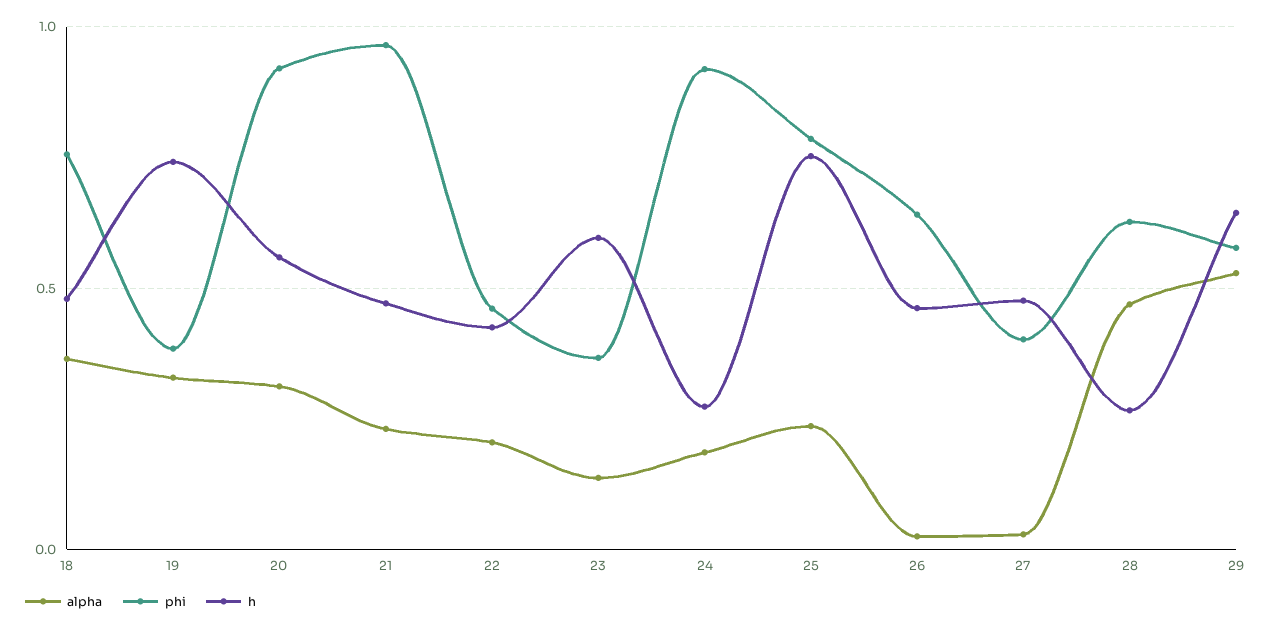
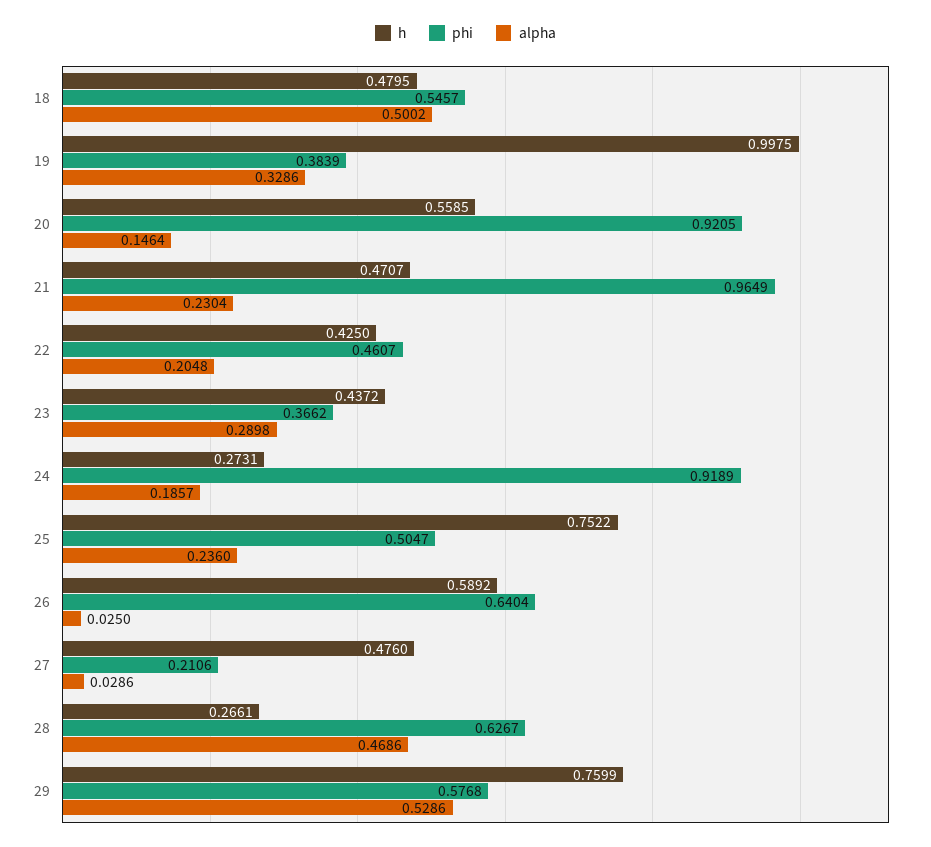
  {
    "alpha": {
-     "18": 0.35,
+     "18": 0.5002,
      "19": 0.3286,
-     "20": 0.3,
+     "20": 0.1464,
      "21": 0.2304,
      "22": 0.2048,
-     "23": 0.15,
+     "23": 0.2898,
      "24": 0.1857,
      "25": 0.236,
      "26": 0.025,
      "27": 0.0286,
      "28": 0.4686,
      "29": 0.5286
    },
    "phi": {
-     "18": 0.75,
+     "18": 0.5457,
      "19": 0.3839,
      "20": 0.9205,
      "21": 0.9649,
      "22": 0.4607,
      "23": 0.3662,
      "24": 0.9189,
-     "25": 0.8,
+     "25": 0.5047,
      "26": 0.6404,
-     "27": 0.4,
+     "27": 0.2106,
      "28": 0.6267,
      "29": 0.5768
    },
    "h": {
      "18": 0.4795,
-     "19": 0.75,
+     "19": 0.9975,
      "20": 0.5585,
      "21": 0.4707,
      "22": 0.425,
-     "23": 0.6,
+     "23": 0.4372,
      "24": 0.2731,
      "25": 0.7522,
-     "26": 0.45,
+     "26": 0.5892,
      "27": 0.476,
      "28": 0.2661,
-     "29": 0.65
+     "29": 0.7599
    }
  }

